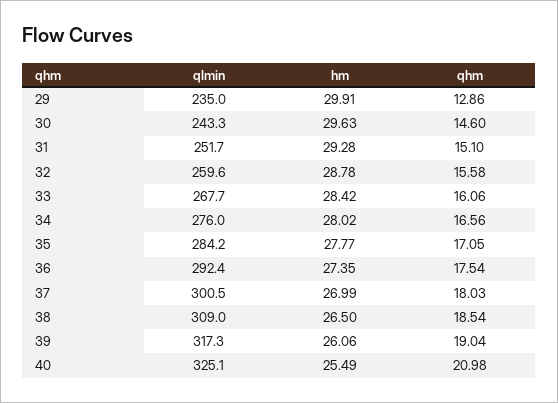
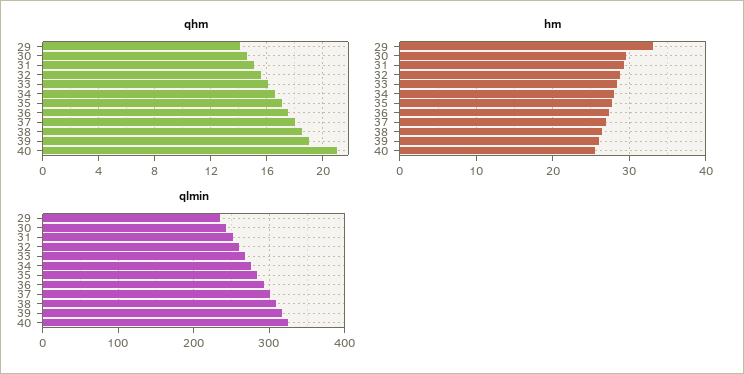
  {
    "qlmin": {
      "29": 235,
      "30": 243.3,
      "31": 251.7,
      "32": 259.6,
      "33": 267.7,
      "34": 276,
      "35": 284.2,
      "36": 292.4,
      "37": 300.5,
      "38": 309,
      "39": 317.3,
      "40": 325.1
    },
    "hm": {
-     "29": 29.91,
+     "29": 33,
      "30": 29.63,
      "31": 29.28,
      "32": 28.78,
      "33": 28.42,
      "34": 28.02,
      "35": 27.77,
      "36": 27.35,
      "37": 26.99,
      "38": 26.5,
      "39": 26.06,
      "40": 25.49
    },
    "qhm": {
-     "29": 12.86,
+     "29": 14,
      "30": 14.6,
      "31": 15.1,
      "32": 15.58,
      "33": 16.06,
      "34": 16.56,
      "35": 17.05,
      "36": 17.54,
      "37": 18.03,
      "38": 18.54,
      "39": 19.04,
      "40": 20.98
    }
  }

